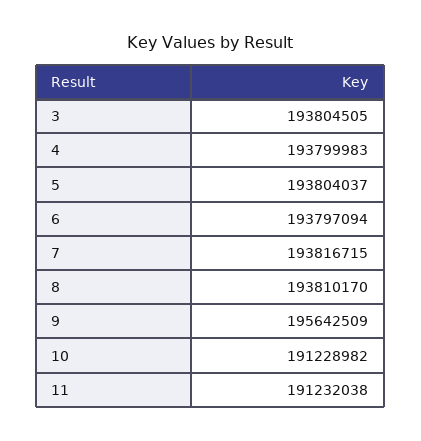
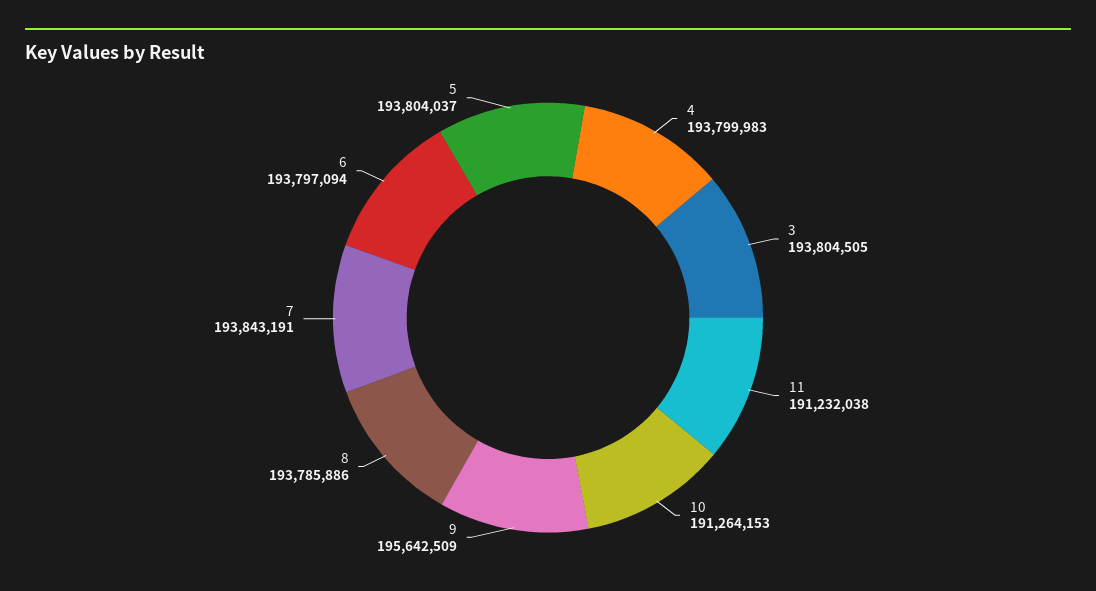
  {
    "3": 193804505,
    "4": 193799983,
    "5": 193804037,
    "6": 193797094,
-   "7": 193816715,
+   "7": 193843191,
-   "8": 193810170,
+   "8": 193785886,
    "9": 195642509,
-   "10": 191228982,
+   "10": 191264153,
    "11": 191232038
  }

